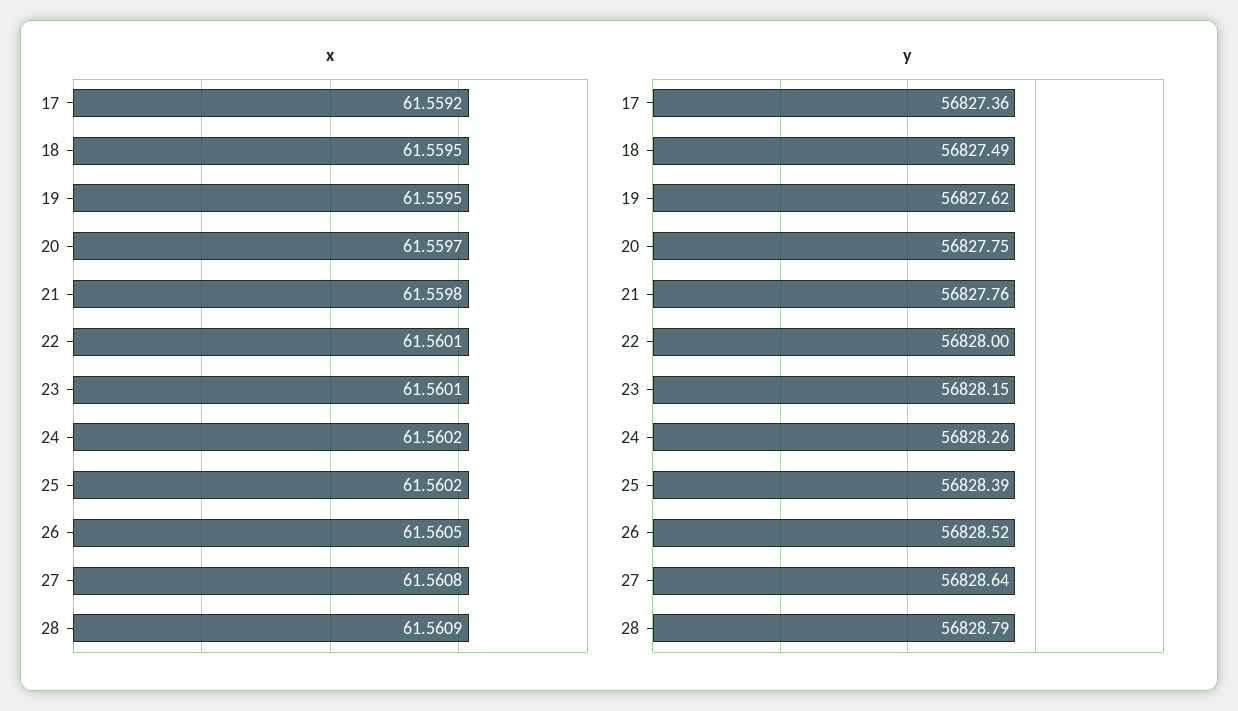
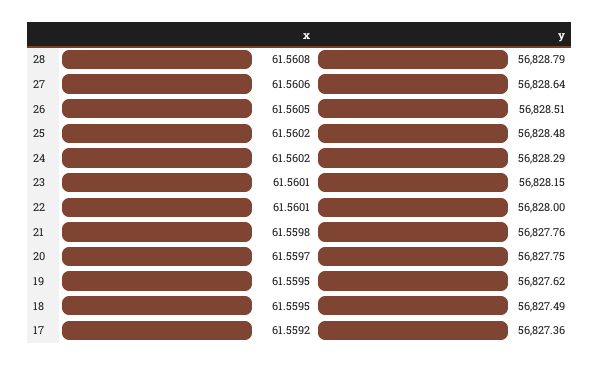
  {
    "x": {
      "17": 61.5592,
      "18": 61.5595,
      "19": 61.5595,
      "20": 61.5597,
      "21": 61.5598,
      "22": 61.5601,
      "23": 61.5601,
      "24": 61.5602,
      "25": 61.5602,
      "26": 61.5605,
-     "27": 61.5608,
+     "27": 61.5606,
-     "28": 61.5609
+     "28": 61.5608
    },
    "y": {
      "17": 56827.36,
      "18": 56827.49,
      "19": 56827.62,
      "20": 56827.75,
      "21": 56827.76,
      "22": 56828,
      "23": 56828.15,
-     "24": 56828.26,
+     "24": 56828.29,
-     "25": 56828.39,
+     "25": 56828.48,
-     "26": 56828.52,
+     "26": 56828.51,
      "27": 56828.64,
      "28": 56828.79
    }
  }

